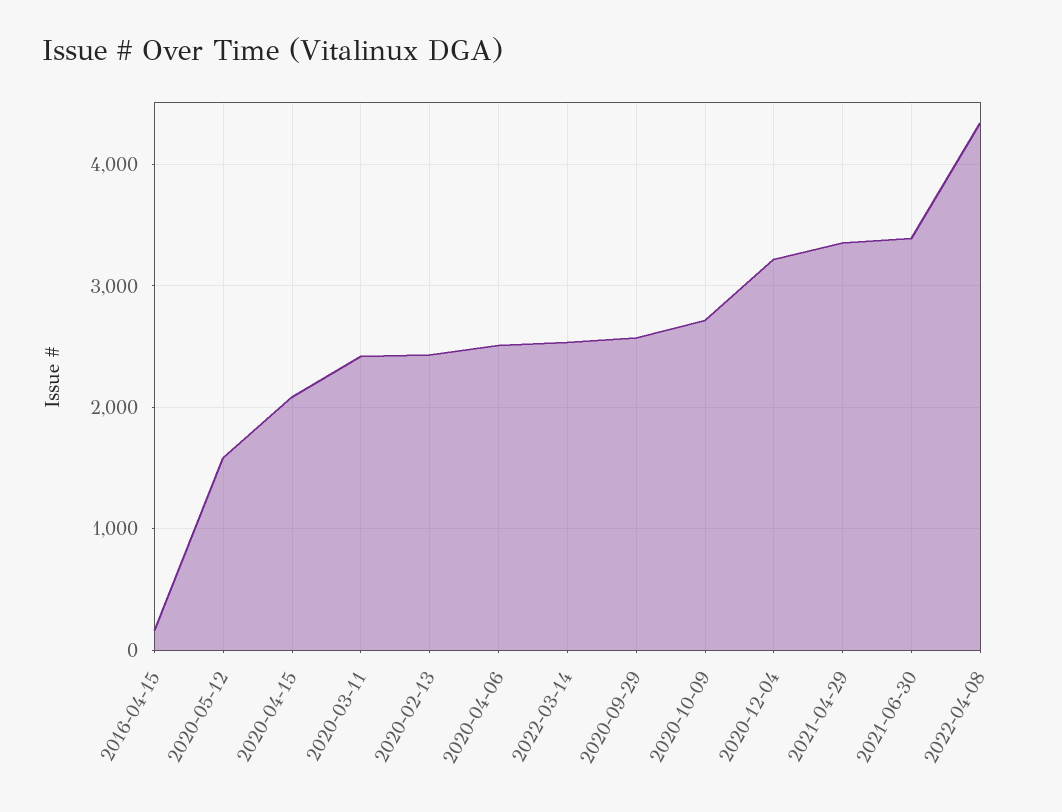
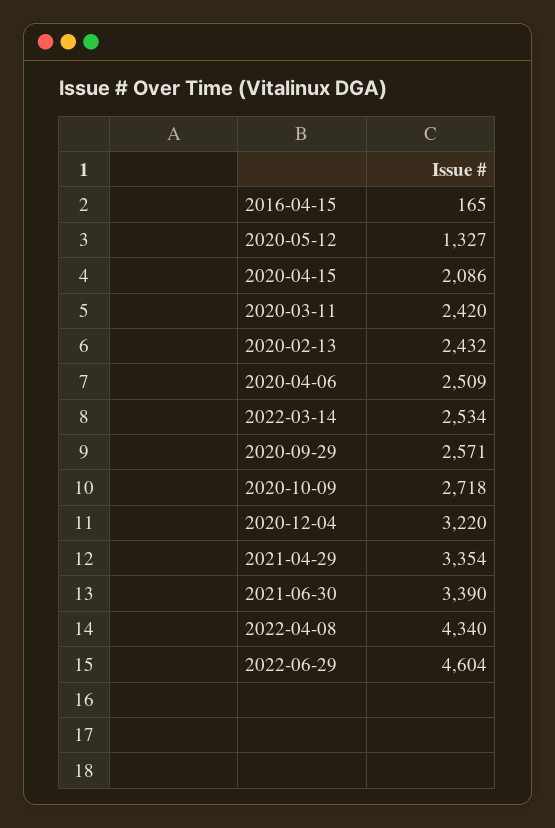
  {
    "2016-04-15": 165,
-   "2020-05-12": 1600,
+   "2020-05-12": 1327,
    "2020-04-15": 2086,
    "2020-03-11": 2420,
    "2020-02-13": 2432,
    "2020-04-06": 2509,
    "2022-03-14": 2534,
    "2020-09-29": 2571,
    "2020-10-09": 2718,
    "2020-12-04": 3220,
    "2021-04-29": 3354,
    "2021-06-30": 3390,
-   "2022-04-08": 4340
+   "2022-04-08": 4340,
+   "2022-06-29": 4604
  }

